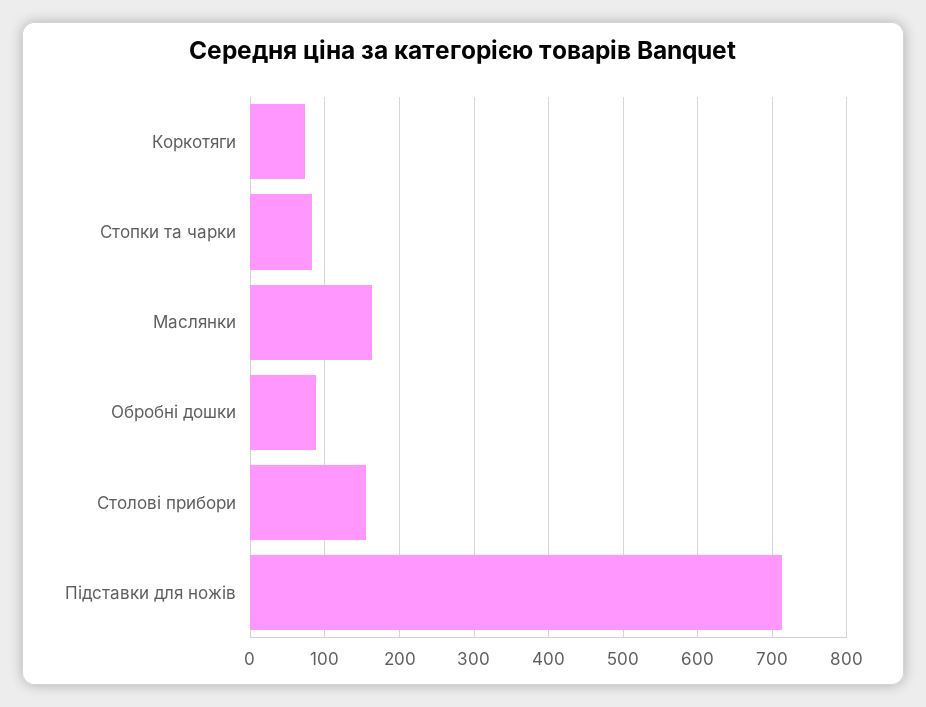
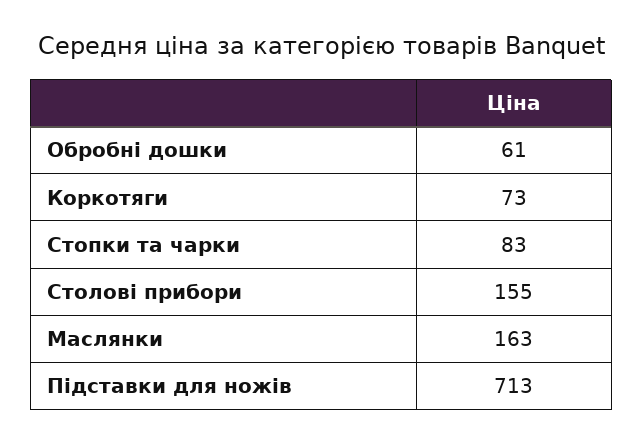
  {
    "Коркотяги": 73,
    "Стопки та чарки": 83,
    "Маслянки": 163,
-   "Обробні дошки": 90,
+   "Обробні дошки": 61,
    "Столові прибори": 155,
    "Підставки для ножів": 713
  }

